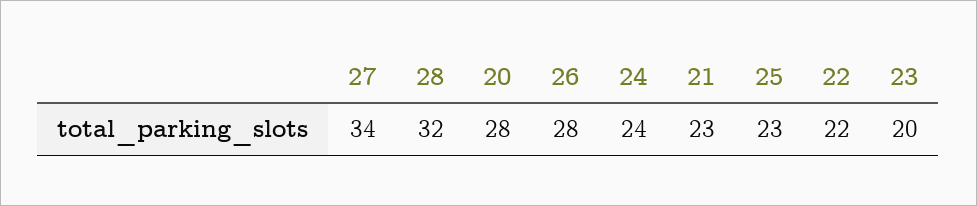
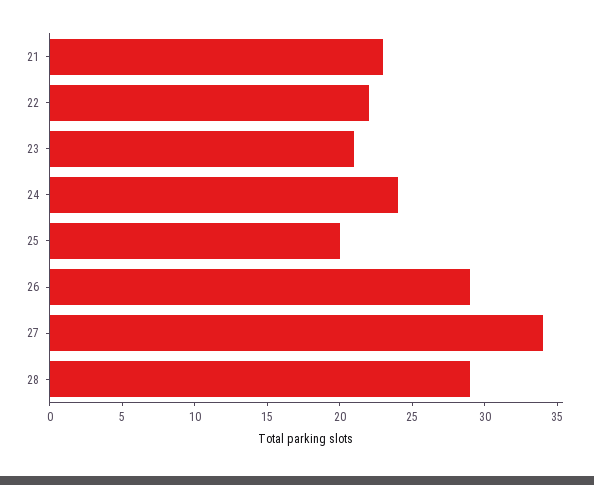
  {
    "27": 34,
-   "28": 32,
+   "28": 29,
-   "20": 28,
-   "26": 28,
+   "26": 29,
    "24": 24,
    "21": 23,
-   "25": 23,
+   "25": 20,
    "22": 22,
-   "23": 20
+   "23": 21
  }

